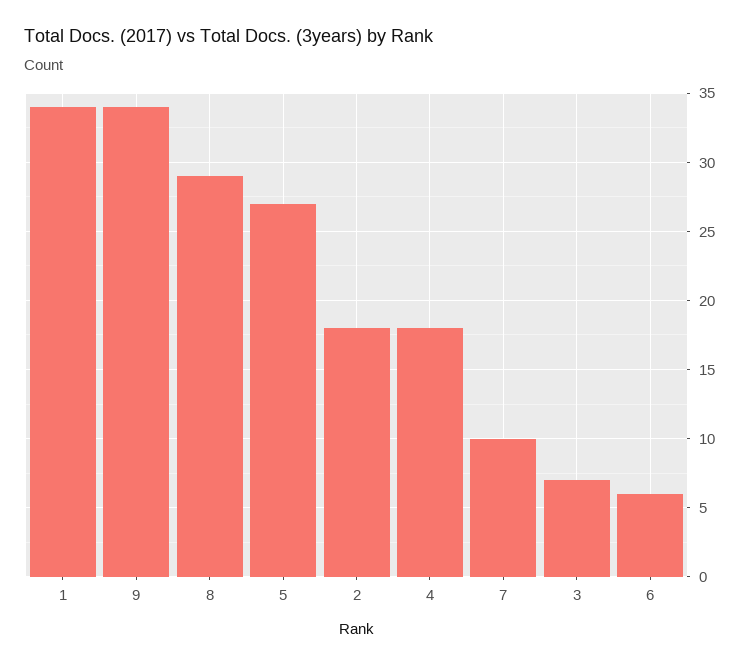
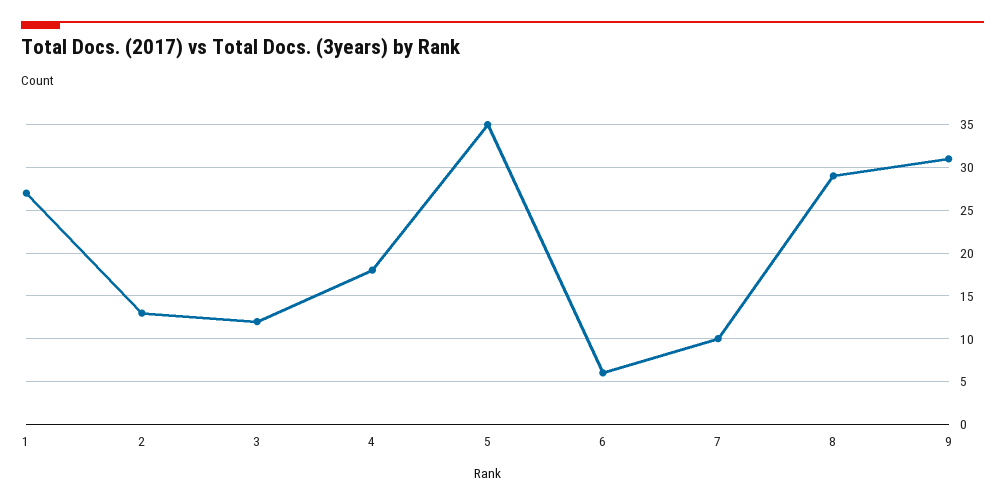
  {
-   "1": 34,
+   "1": 27,
-   "9": 34,
+   "9": 31,
    "8": 29,
-   "5": 27,
+   "5": 35,
-   "2": 18,
+   "2": 13,
    "4": 18,
    "7": 10,
-   "3": 7,
+   "3": 12,
    "6": 6
  }

